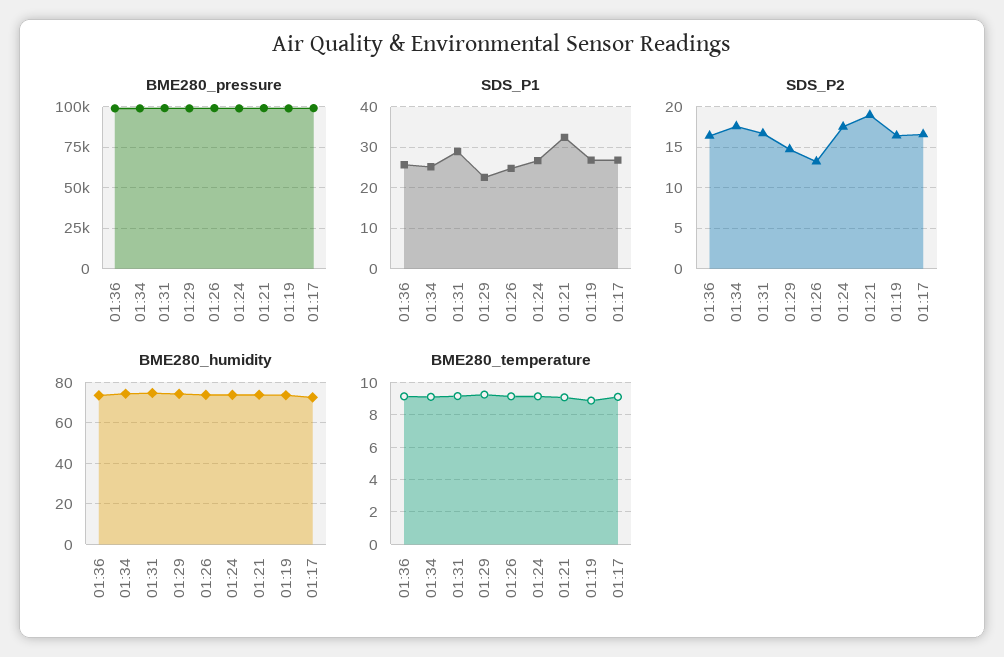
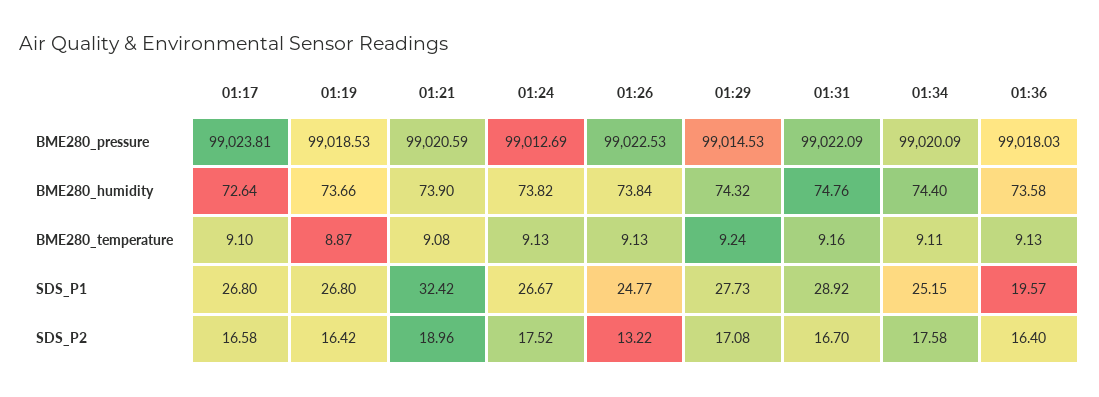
  {
    "BME280_pressure": {
      "01:36": 99018.03,
      "01:34": 99020.09,
      "01:31": 99022.09,
      "01:29": 99014.53,
      "01:26": 99022.53,
      "01:24": 99012.69,
      "01:21": 99020.59,
      "01:19": 99018.53,
      "01:17": 99023.81
    },
    "SDS_P1": {
-     "01:36": 26,
+     "01:36": 19.57,
      "01:34": 25.15,
      "01:31": 28.92,
-     "01:29": 22,
+     "01:29": 27.73,
      "01:26": 24.77,
      "01:24": 26.67,
      "01:21": 32.42,
      "01:19": 26.8,
      "01:17": 26.8
    },
    "SDS_P2": {
      "01:36": 16.4,
      "01:34": 17.58,
      "01:31": 16.7,
-     "01:29": 15,
+     "01:29": 17.08,
      "01:26": 13.22,
      "01:24": 17.52,
      "01:21": 18.96,
      "01:19": 16.42,
      "01:17": 16.58
    },
    "BME280_humidity": {
      "01:36": 73.58,
      "01:34": 74.4,
      "01:31": 74.76,
      "01:29": 74.32,
      "01:26": 73.84,
      "01:24": 73.82,
      "01:21": 73.9,
      "01:19": 73.66,
      "01:17": 72.64
    },
    "BME280_temperature": {
      "01:36": 9.13,
      "01:34": 9.11,
      "01:31": 9.16,
      "01:29": 9.24,
      "01:26": 9.13,
      "01:24": 9.13,
      "01:21": 9.08,
      "01:19": 8.87,
      "01:17": 9.1
    }
  }

